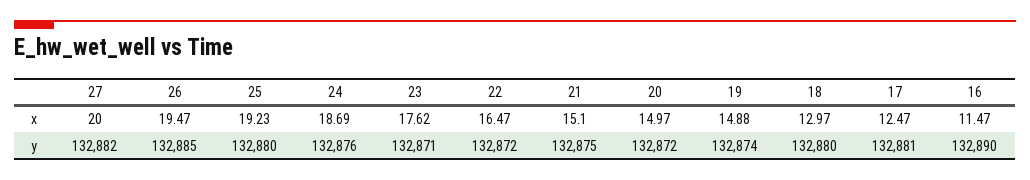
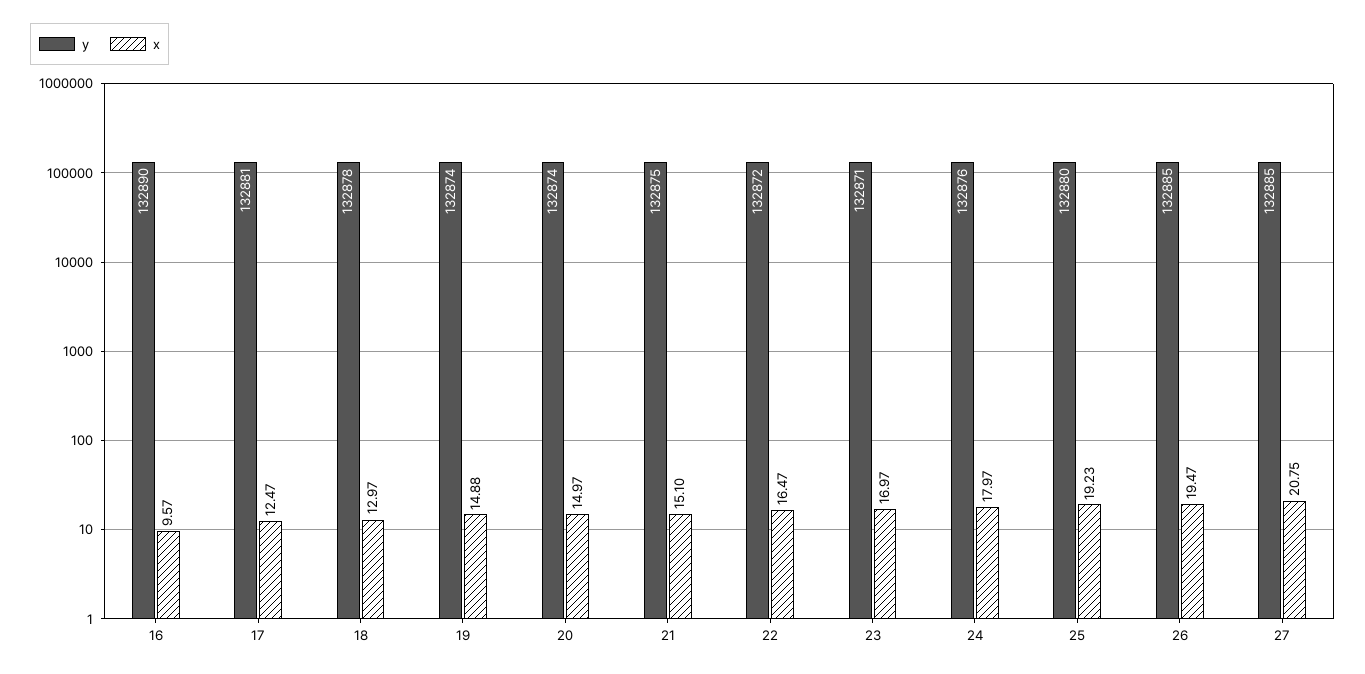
  {
    "x": {
-     "27": 20,
+     "27": 20.75,
      "26": 19.47,
      "25": 19.23,
-     "24": 18.69,
+     "24": 17.97,
-     "23": 17.62,
+     "23": 16.97,
      "22": 16.47,
      "21": 15.1,
      "20": 14.97,
      "19": 14.88,
      "18": 12.97,
      "17": 12.47,
-     "16": 11.47
+     "16": 9.57
    },
    "y": {
-     "27": 132882,
+     "27": 132885,
      "26": 132885,
      "25": 132880,
      "24": 132876,
      "23": 132871,
      "22": 132872,
      "21": 132875,
-     "20": 132872,
+     "20": 132874,
      "19": 132874,
-     "18": 132880,
+     "18": 132878,
      "17": 132881,
      "16": 132890
    }
  }

